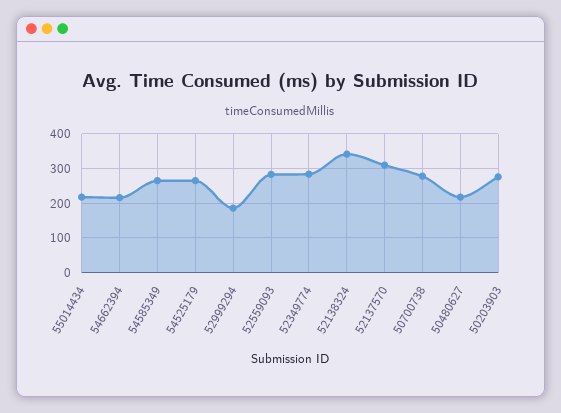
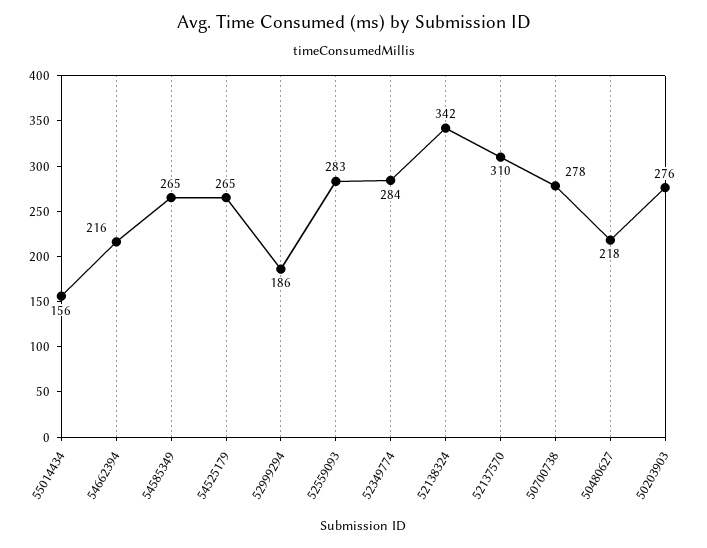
  {
-   "55014434": 220,
+   "55014434": 156,
    "54662394": 216,
    "54585349": 265,
    "54525179": 265,
    "52999294": 186,
    "52559093": 283,
    "52349774": 284,
    "52138324": 342,
    "52137570": 310,
    "50700738": 278,
    "50480627": 218,
    "50203903": 276
  }

